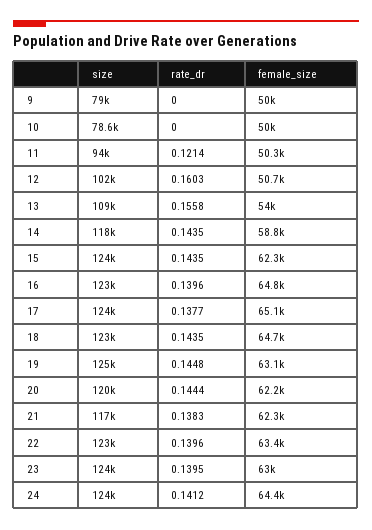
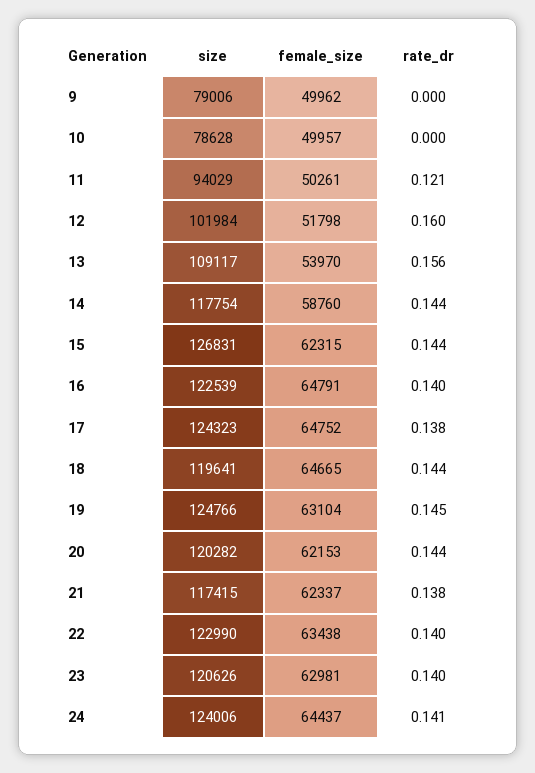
  {
    "size": {
      "9": 79006,
      "10": 78628,
      "11": 94029,
      "12": 101984,
      "13": 109117,
      "14": 117754,
-     "15": 124000,
+     "15": 126831,
      "16": 122539,
      "17": 124323,
-     "18": 123000,
+     "18": 119641,
      "19": 124766,
      "20": 120282,
      "21": 117415,
      "22": 122990,
-     "23": 124000,
+     "23": 120626,
      "24": 124006
    },
    "rate_dr": {
      "9": 0,
      "10": 0,
      "11": 0.1214,
      "12": 0.1603,
      "13": 0.1558,
      "14": 0.1435,
      "15": 0.1435,
      "16": 0.1396,
      "17": 0.1377,
      "18": 0.1435,
      "19": 0.1448,
      "20": 0.1444,
      "21": 0.1383,
      "22": 0.1396,
      "23": 0.1395,
      "24": 0.1412
    },
    "female_size": {
      "9": 49962,
      "10": 49957,
      "11": 50261,
-     "12": 50700,
+     "12": 51798,
      "13": 53970,
      "14": 58760,
      "15": 62315,
      "16": 64791,
-     "17": 65100,
+     "17": 64752,
      "18": 64665,
      "19": 63104,
      "20": 62153,
      "21": 62337,
      "22": 63438,
      "23": 62981,
      "24": 64437
    }
  }

